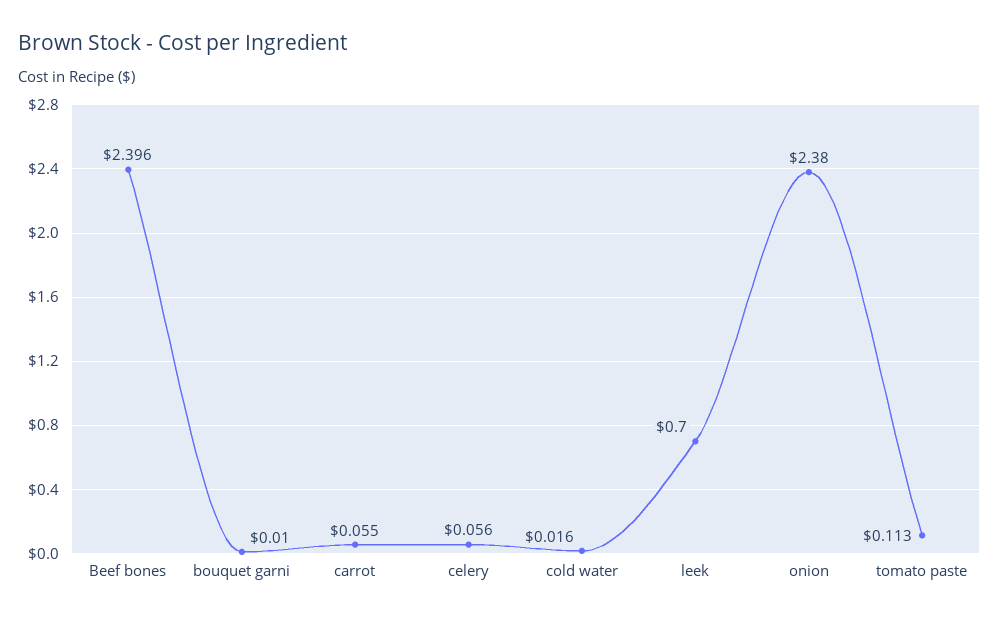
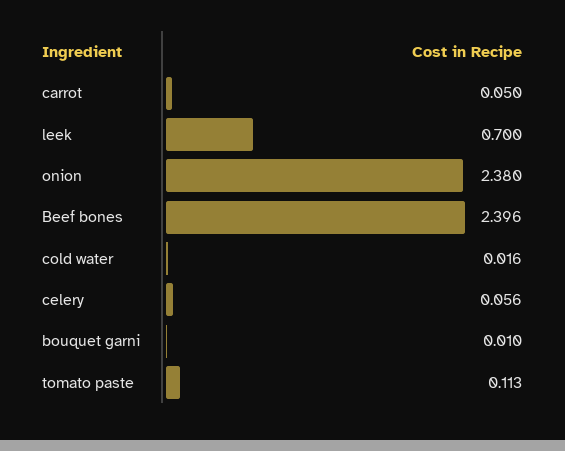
  {
    "Beef bones": 2.396,
    "bouquet garni": 0.01,
-   "carrot": 0.055,
+   "carrot": 0.05,
    "celery": 0.056,
    "cold water": 0.016,
    "leek": 0.7,
    "onion": 2.38,
    "tomato paste": 0.113
  }

